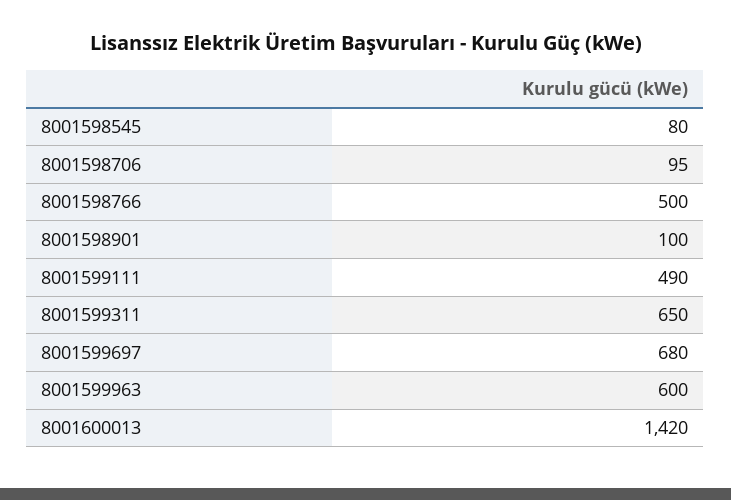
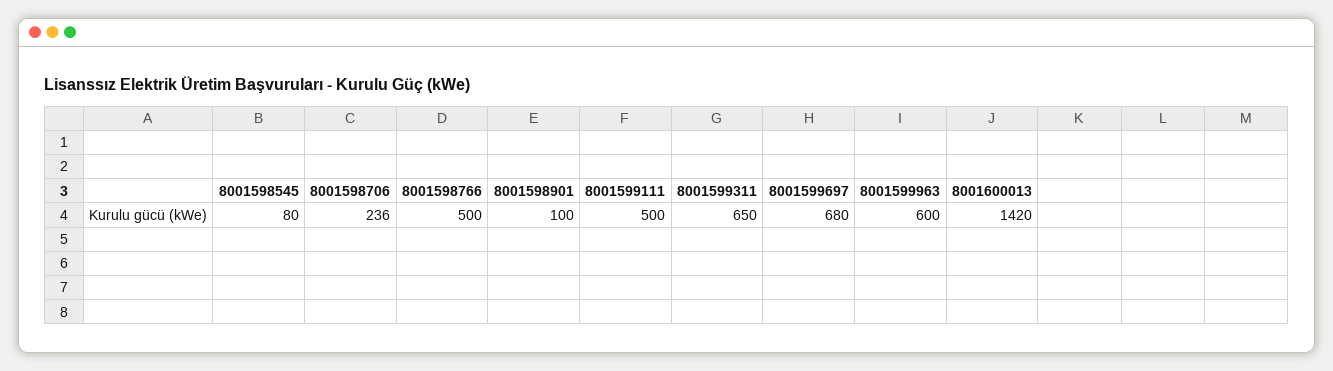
  {
    "8001598545": 80,
-   "8001598706": 95,
+   "8001598706": 236,
    "8001598766": 500,
    "8001598901": 100,
-   "8001599111": 490,
+   "8001599111": 500,
    "8001599311": 650,
    "8001599697": 680,
    "8001599963": 600,
    "8001600013": 1420
  }

